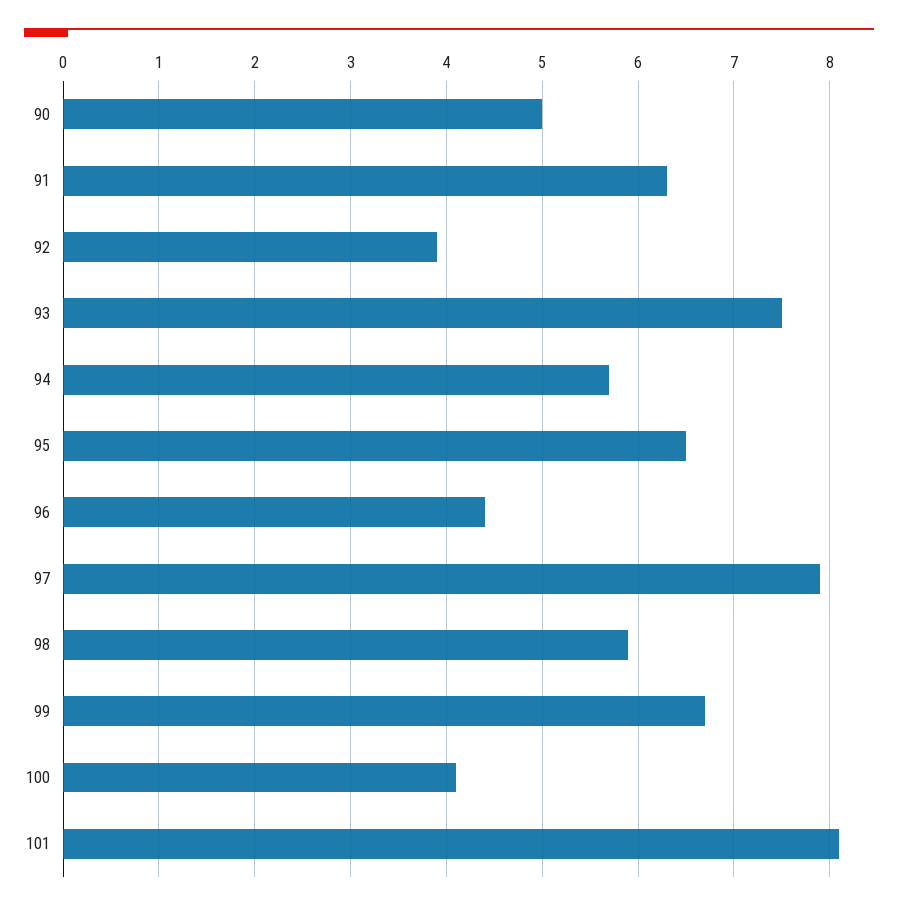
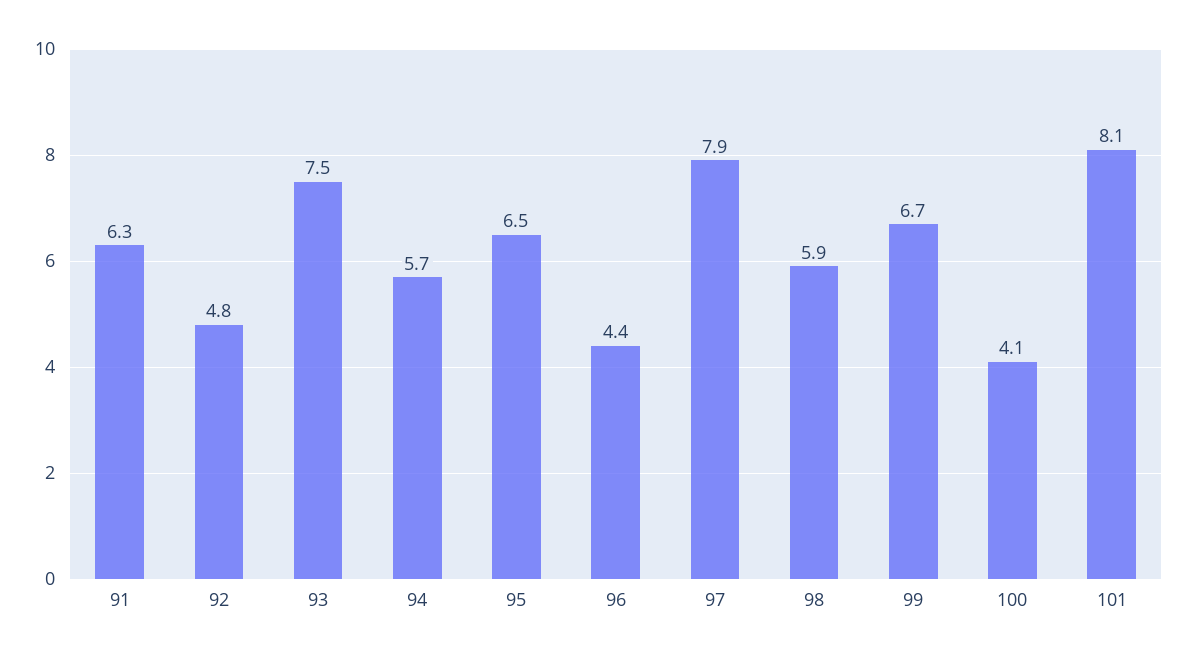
  {
-   "90": 5,
    "91": 6.3,
-   "92": 3.9,
+   "92": 4.8,
    "93": 7.5,
    "94": 5.7,
    "95": 6.5,
    "96": 4.4,
    "97": 7.9,
    "98": 5.9,
    "99": 6.7,
    "100": 4.1,
    "101": 8.1
  }

